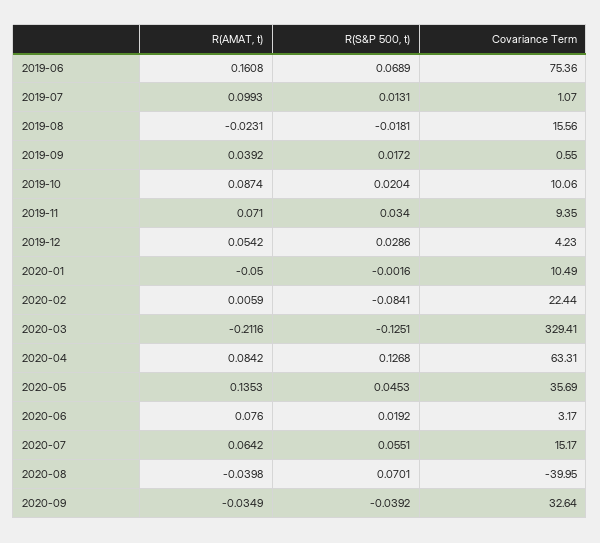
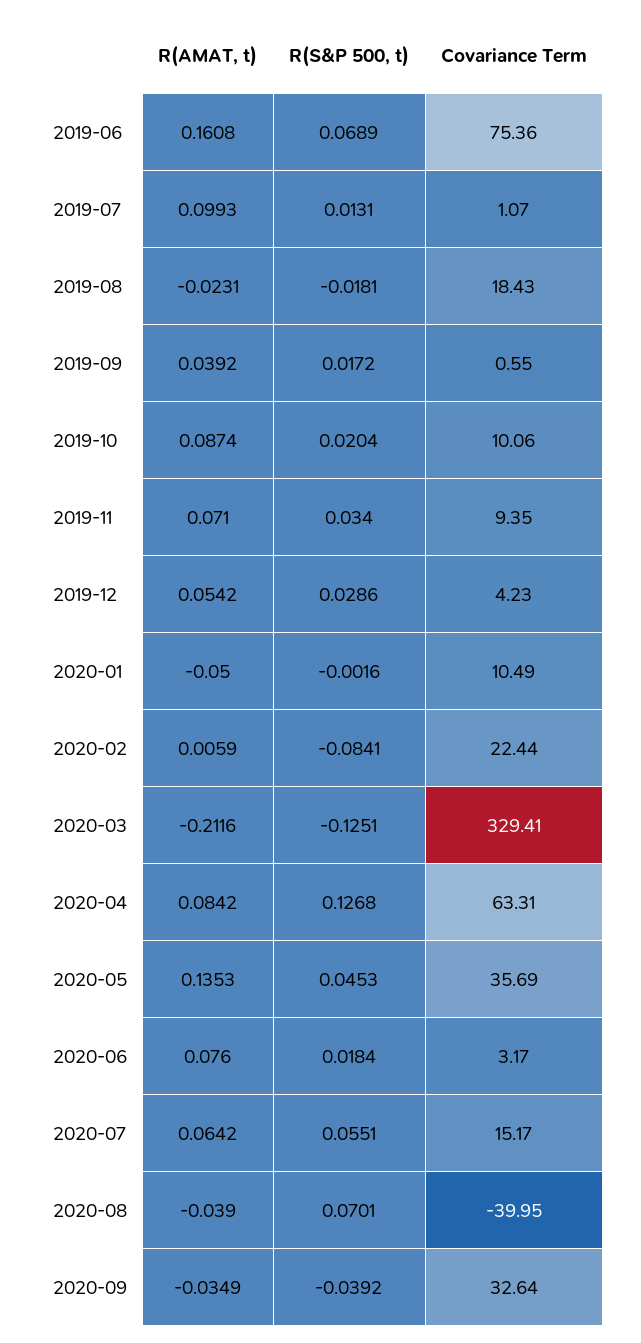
  {
    "R(AMAT, t)": {
      "2019-06": 0.1608,
      "2019-07": 0.0993,
      "2019-08": -0.0231,
      "2019-09": 0.0392,
      "2019-10": 0.0874,
      "2019-11": 0.071,
      "2019-12": 0.0542,
      "2020-01": -0.05,
      "2020-02": 0.0059,
      "2020-03": -0.2116,
      "2020-04": 0.0842,
      "2020-05": 0.1353,
      "2020-06": 0.076,
      "2020-07": 0.0642,
-     "2020-08": -0.0398,
+     "2020-08": -0.039,
      "2020-09": -0.0349
    },
    "R(S&P 500, t)": {
      "2019-06": 0.0689,
      "2019-07": 0.0131,
      "2019-08": -0.0181,
      "2019-09": 0.0172,
      "2019-10": 0.0204,
      "2019-11": 0.034,
      "2019-12": 0.0286,
      "2020-01": -0.0016,
      "2020-02": -0.0841,
      "2020-03": -0.1251,
      "2020-04": 0.1268,
      "2020-05": 0.0453,
-     "2020-06": 0.0192,
+     "2020-06": 0.0184,
      "2020-07": 0.0551,
      "2020-08": 0.0701,
      "2020-09": -0.0392
    },
    "Covariance Term": {
      "2019-06": 75.36,
      "2019-07": 1.07,
-     "2019-08": 15.56,
+     "2019-08": 18.43,
      "2019-09": 0.55,
      "2019-10": 10.06,
      "2019-11": 9.35,
      "2019-12": 4.23,
      "2020-01": 10.49,
      "2020-02": 22.44,
      "2020-03": 329.41,
      "2020-04": 63.31,
      "2020-05": 35.69,
      "2020-06": 3.17,
      "2020-07": 15.17,
      "2020-08": -39.95,
      "2020-09": 32.64
    }
  }

